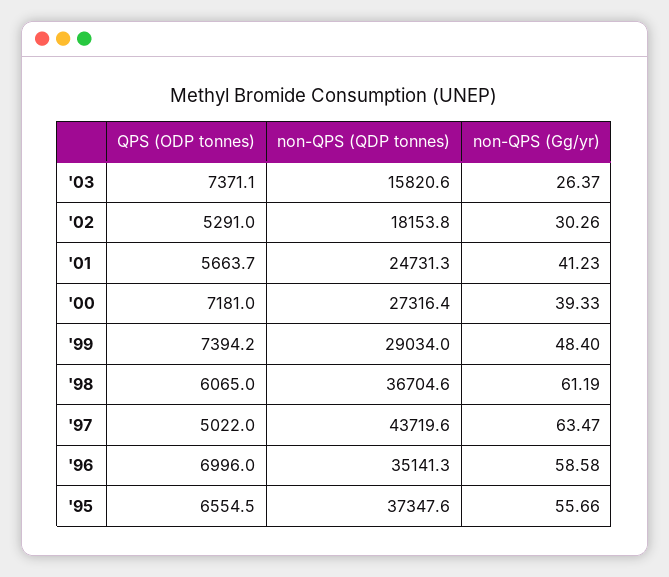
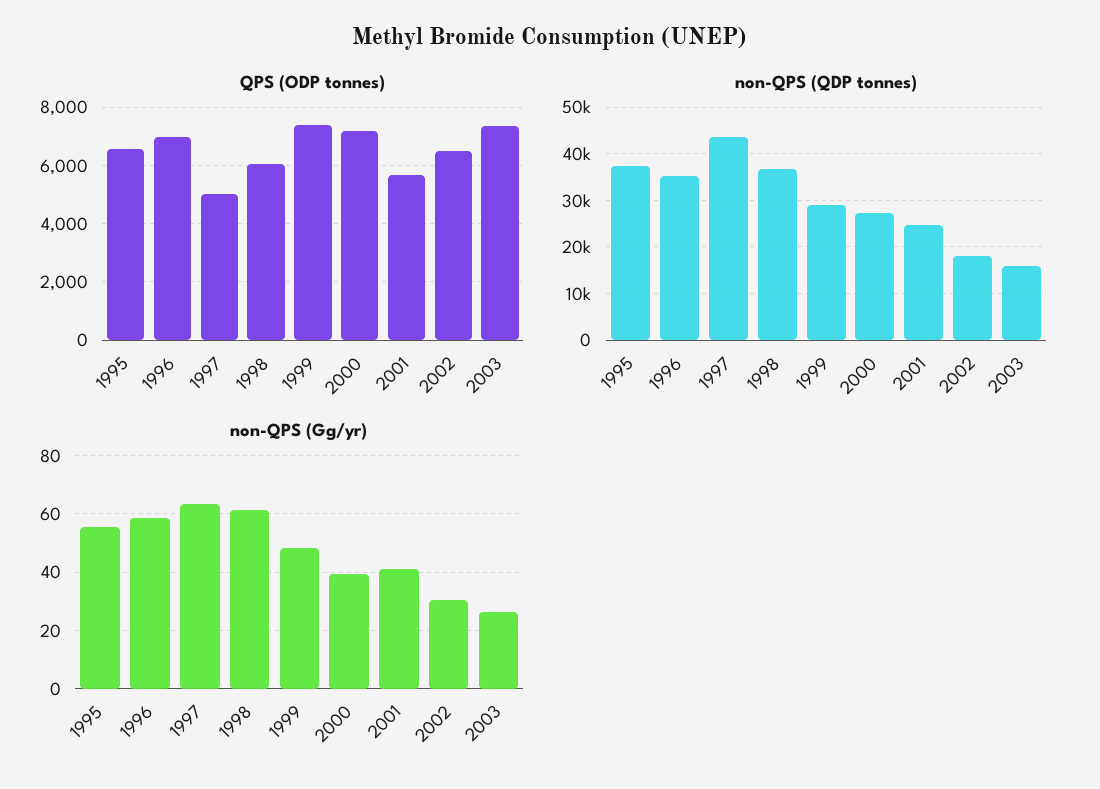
  {
    "QPS (ODP tonnes)": {
      "'03": 7371.1,
-     "'02": 5291,
+     "'02": 6500,
      "'01": 5663.7,
      "'00": 7181,
      "'99": 7394.2,
      "'98": 6065,
      "'97": 5022,
      "'96": 6996,
      "'95": 6554.5
    },
    "non-QPS (QDP tonnes)": {
      "'03": 15820.6,
      "'02": 18153.8,
      "'01": 24731.3,
      "'00": 27316.4,
      "'99": 29034,
      "'98": 36704.6,
      "'97": 43719.6,
      "'96": 35141.3,
      "'95": 37347.6
    },
    "non-QPS (Gg/yr)": {
      "'03": 26.37,
      "'02": 30.26,
      "'01": 41.23,
      "'00": 39.33,
      "'99": 48.4,
      "'98": 61.19,
      "'97": 63.47,
      "'96": 58.58,
      "'95": 55.66
    }
  }

